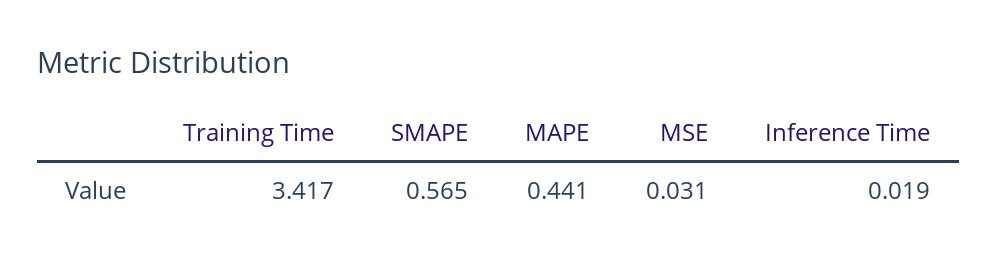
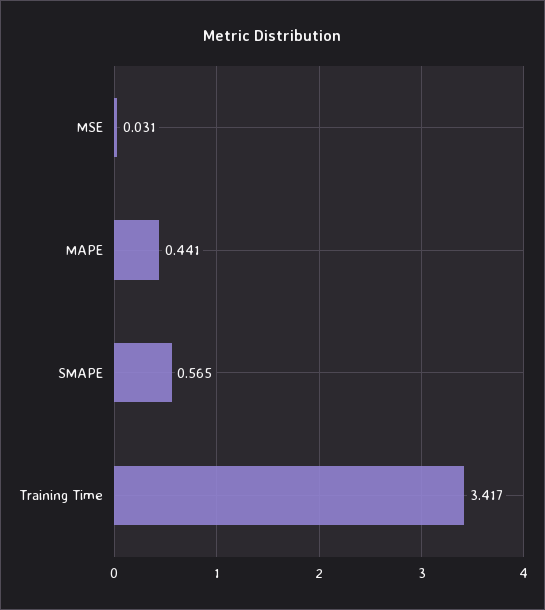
  {
    "Training Time": 3.417,
    "SMAPE": 0.565,
    "MAPE": 0.441,
-   "MSE": 0.031,
+   "MSE": 0.031
-   "Inference Time": 0.019
  }

